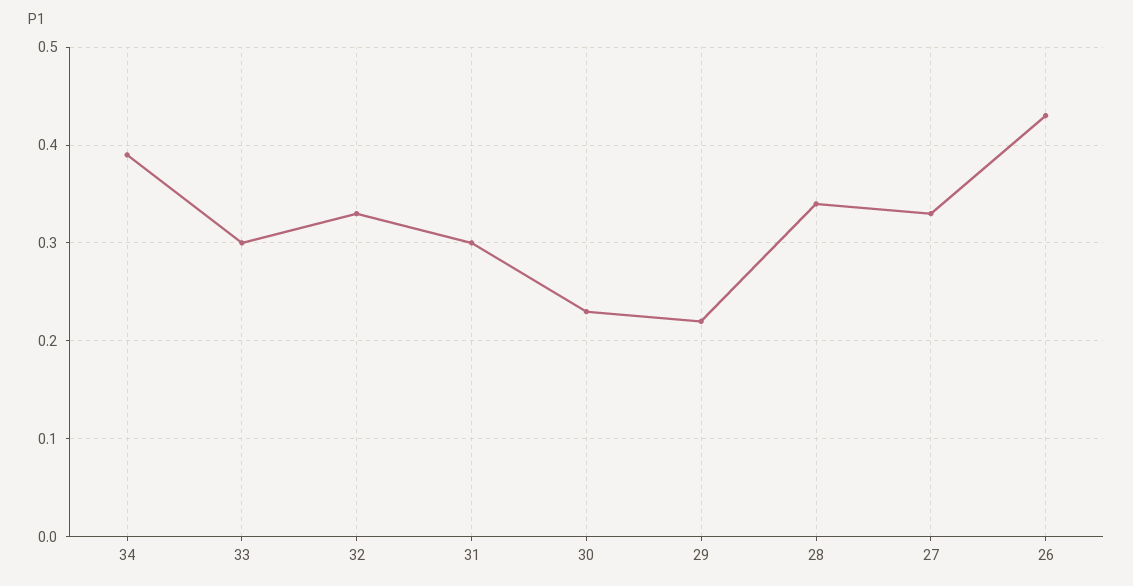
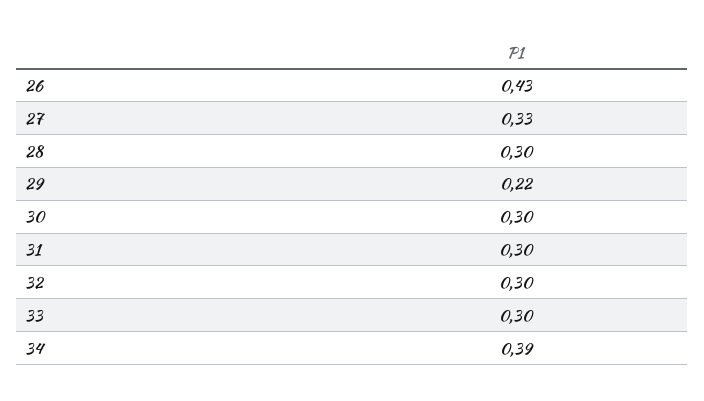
  {
    "34": 0.39,
    "33": 0.3,
-   "32": 0.33,
+   "32": 0.3,
    "31": 0.3,
-   "30": 0.23,
+   "30": 0.3,
    "29": 0.22,
-   "28": 0.34,
+   "28": 0.3,
    "27": 0.33,
    "26": 0.43
  }

